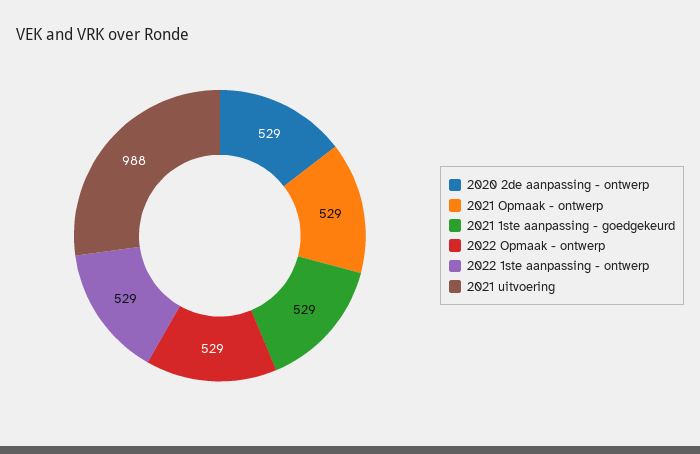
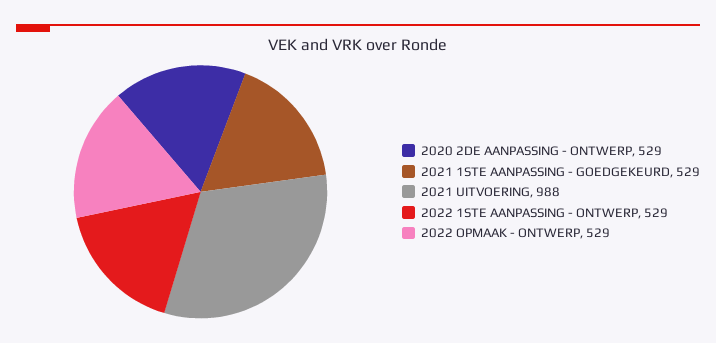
  {
    "2020 2de aanpassing - ontwerp": 529,
-   "2021 Opmaak - ontwerp": 529,
    "2021 1ste aanpassing - goedgekeurd": 529,
    "2022 Opmaak - ontwerp": 529,
    "2022 1ste aanpassing - ontwerp": 529,
    "2021 uitvoering": 988
  }

